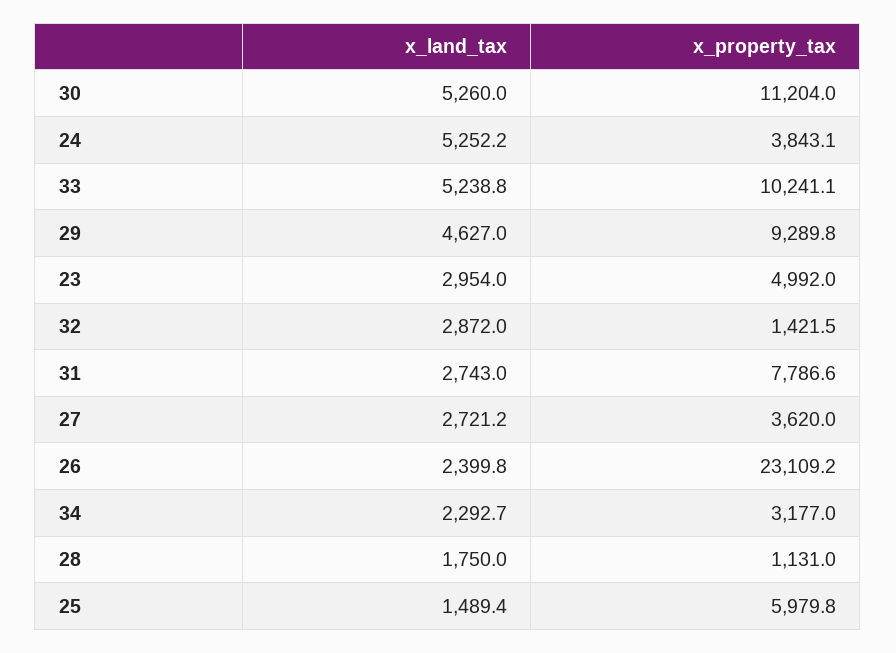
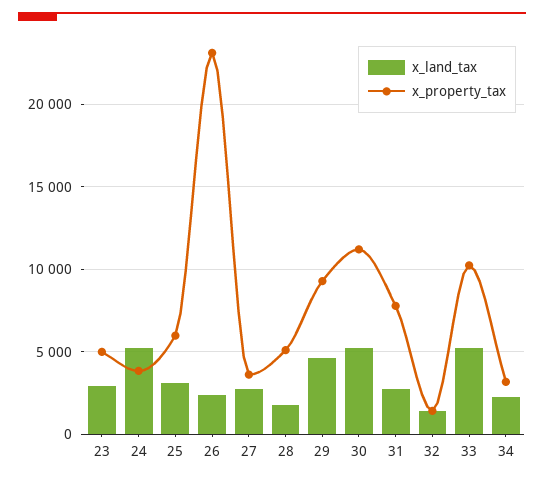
  {
    "x_land_tax": {
      "30": 5260,
      "24": 5252.2,
      "33": 5238.8,
      "29": 4627,
      "23": 2954,
-     "32": 2872,
+     "32": 1500,
      "31": 2743,
      "27": 2721.2,
      "26": 2399.8,
      "34": 2292.7,
      "28": 1750,
-     "25": 1489.4
+     "25": 3000
    },
    "x_property_tax": {
      "30": 11204,
      "24": 3843.1,
      "33": 10241.1,
      "29": 9289.8,
      "23": 4992,
      "32": 1421.5,
      "31": 7786.6,
      "27": 3620,
      "26": 23109.2,
      "34": 3177,
-     "28": 1131,
+     "28": 5000,
      "25": 5979.8
    }
  }

